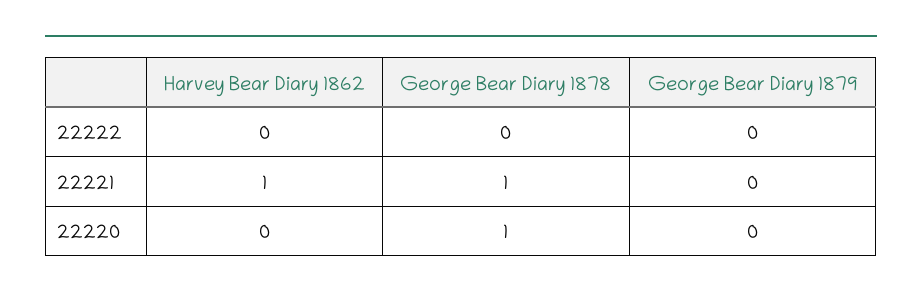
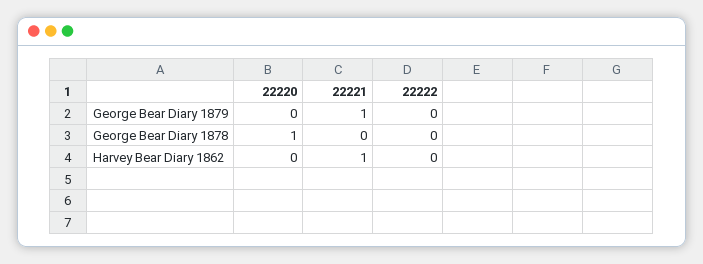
  {
    "Harvey Bear Diary 1862": {
      "22222": 0,
      "22221": 1,
      "22220": 0
    },
    "George Bear Diary 1878": {
      "22222": 0,
-     "22221": 1,
+     "22221": 0,
      "22220": 1
    },
    "George Bear Diary 1879": {
      "22222": 0,
-     "22221": 0,
+     "22221": 1,
      "22220": 0
    }
  }

